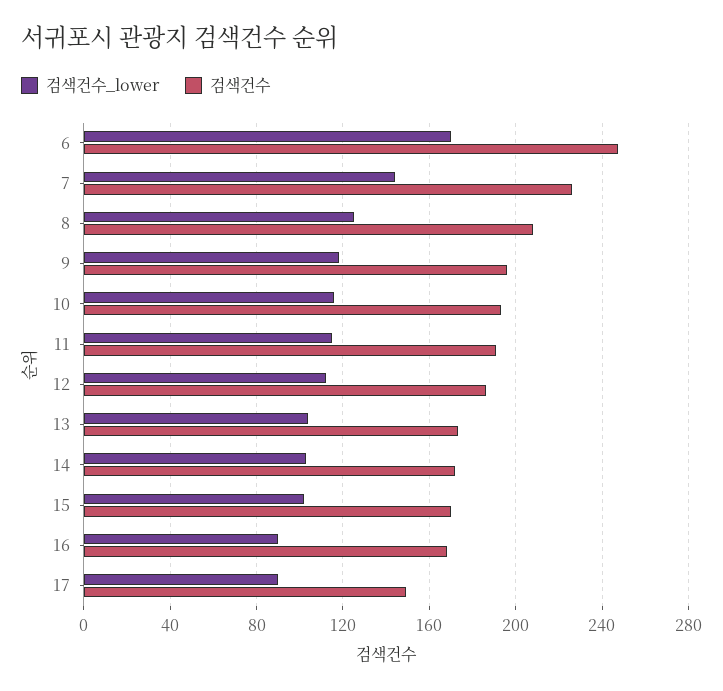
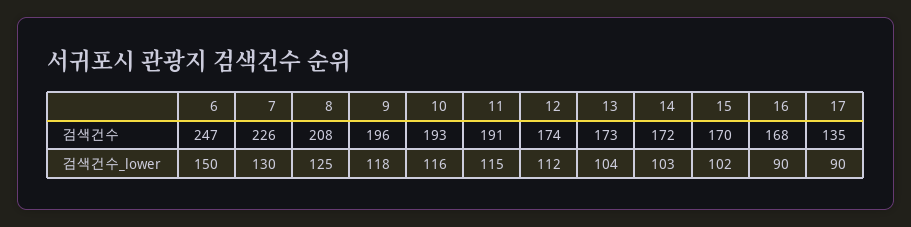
  {
    "검색건수_lower": {
-     "6": 170,
+     "6": 150,
-     "7": 145,
+     "7": 130,
      "8": 125,
      "9": 118,
      "10": 116,
      "11": 115,
      "12": 112,
      "13": 104,
      "14": 103,
      "15": 102,
      "16": 90,
      "17": 90
    },
    "검색건수": {
      "6": 247,
      "7": 226,
      "8": 208,
      "9": 196,
      "10": 193,
      "11": 191,
-     "12": 185,
+     "12": 174,
      "13": 173,
      "14": 172,
      "15": 170,
      "16": 168,
-     "17": 150
+     "17": 135
    }
  }

